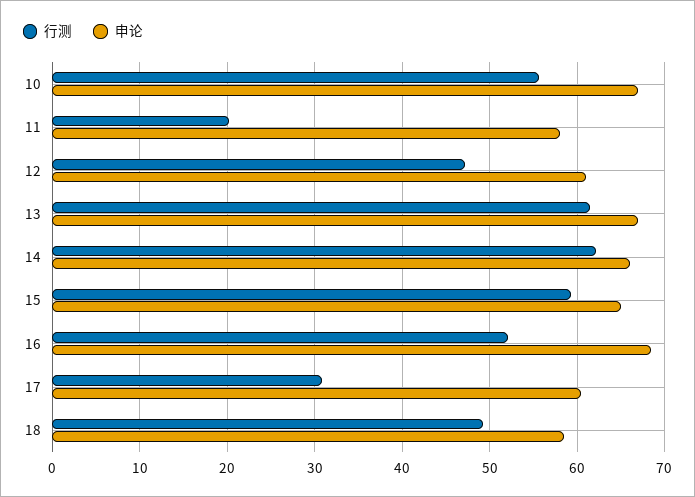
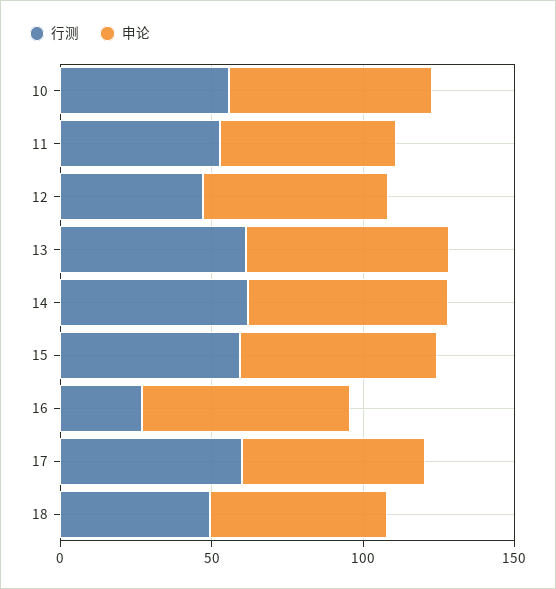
  {
    "行测": {
      "10": 56,
-     "11": 20,
+     "11": 50,
      "12": 47,
      "13": 61,
      "14": 62,
      "15": 59,
-     "16": 52,
+     "16": 30,
-     "17": 31,
+     "17": 60,
      "18": 49
    },
    "申论": {
      "10": 67,
      "11": 58,
      "12": 61,
      "13": 67,
      "14": 66,
      "15": 65,
      "16": 69,
      "17": 61,
      "18": 59
    }
  }

